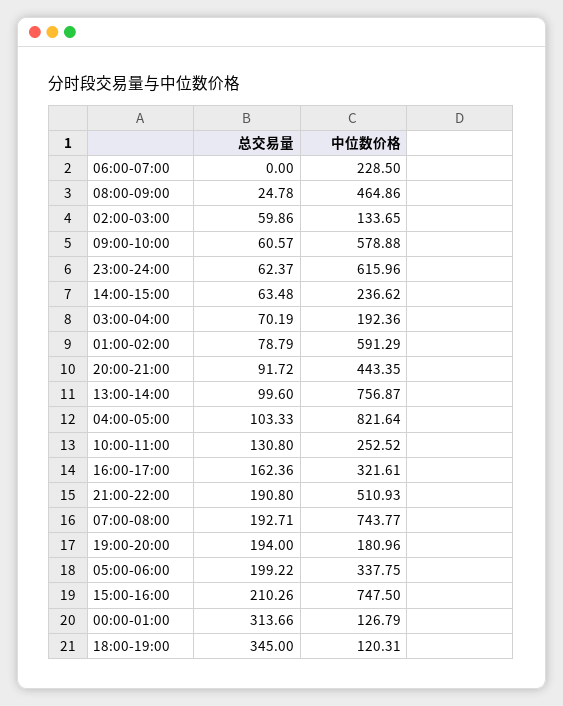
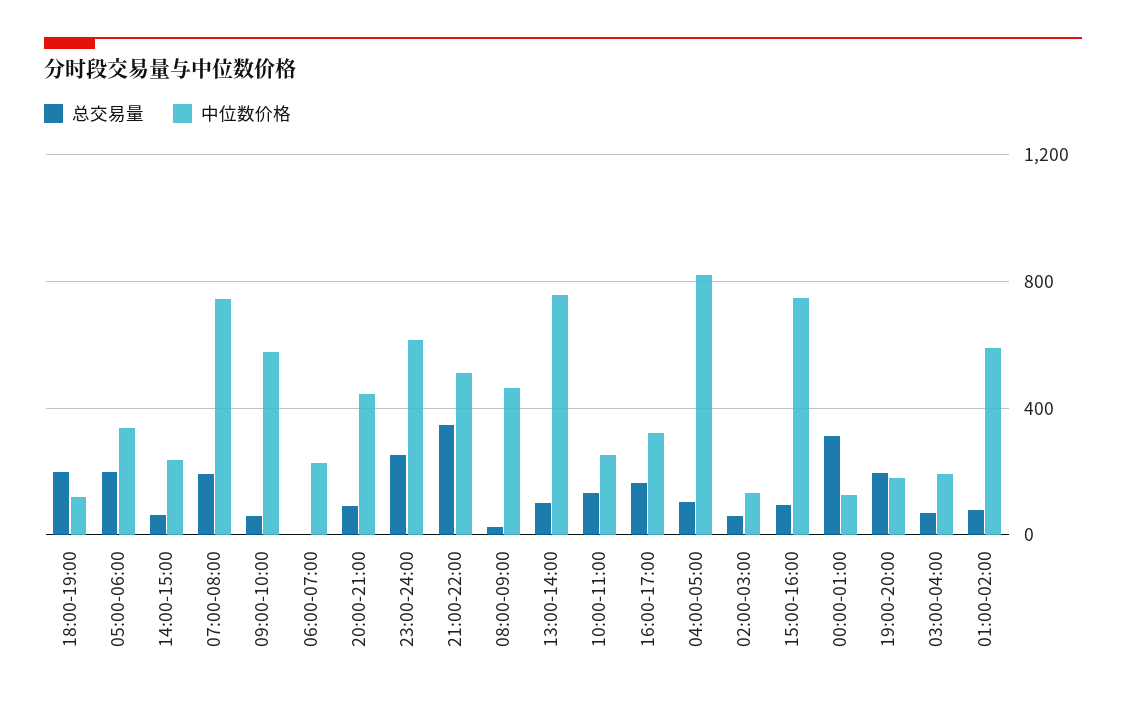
  {
    "总交易量": {
      "06:00-07:00": 0,
      "08:00-09:00": 24.78,
      "02:00-03:00": 59.86,
      "09:00-10:00": 60.57,
-     "23:00-24:00": 62.37,
+     "23:00-24:00": 250,
      "14:00-15:00": 63.48,
      "03:00-04:00": 70.19,
      "01:00-02:00": 78.79,
      "20:00-21:00": 91.72,
      "13:00-14:00": 99.6,
      "04:00-05:00": 103.33,
      "10:00-11:00": 130.8,
      "16:00-17:00": 162.36,
-     "21:00-22:00": 190.8,
+     "21:00-22:00": 350,
      "07:00-08:00": 192.71,
      "19:00-20:00": 194,
      "05:00-06:00": 199.22,
-     "15:00-16:00": 210.26,
+     "15:00-16:00": 100,
      "00:00-01:00": 313.66,
-     "18:00-19:00": 345
+     "18:00-19:00": 200
    },
    "中位数价格": {
      "06:00-07:00": 228.5,
      "08:00-09:00": 464.86,
      "02:00-03:00": 133.65,
      "09:00-10:00": 578.88,
      "23:00-24:00": 615.96,
      "14:00-15:00": 236.62,
      "03:00-04:00": 192.36,
      "01:00-02:00": 591.29,
      "20:00-21:00": 443.35,
      "13:00-14:00": 756.87,
      "04:00-05:00": 821.64,
      "10:00-11:00": 252.52,
      "16:00-17:00": 321.61,
      "21:00-22:00": 510.93,
      "07:00-08:00": 743.77,
      "19:00-20:00": 180.96,
      "05:00-06:00": 337.75,
      "15:00-16:00": 747.5,
      "00:00-01:00": 126.79,
      "18:00-19:00": 120.31
    }
  }

